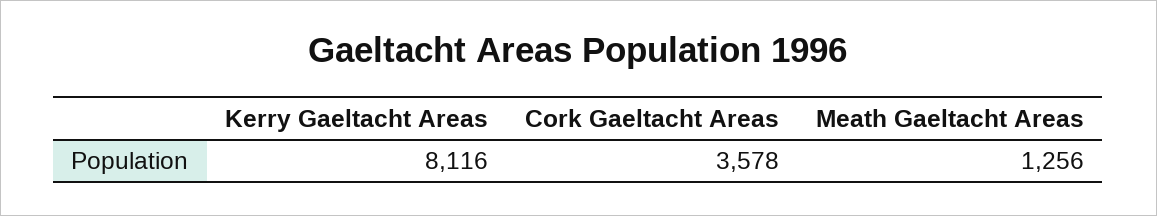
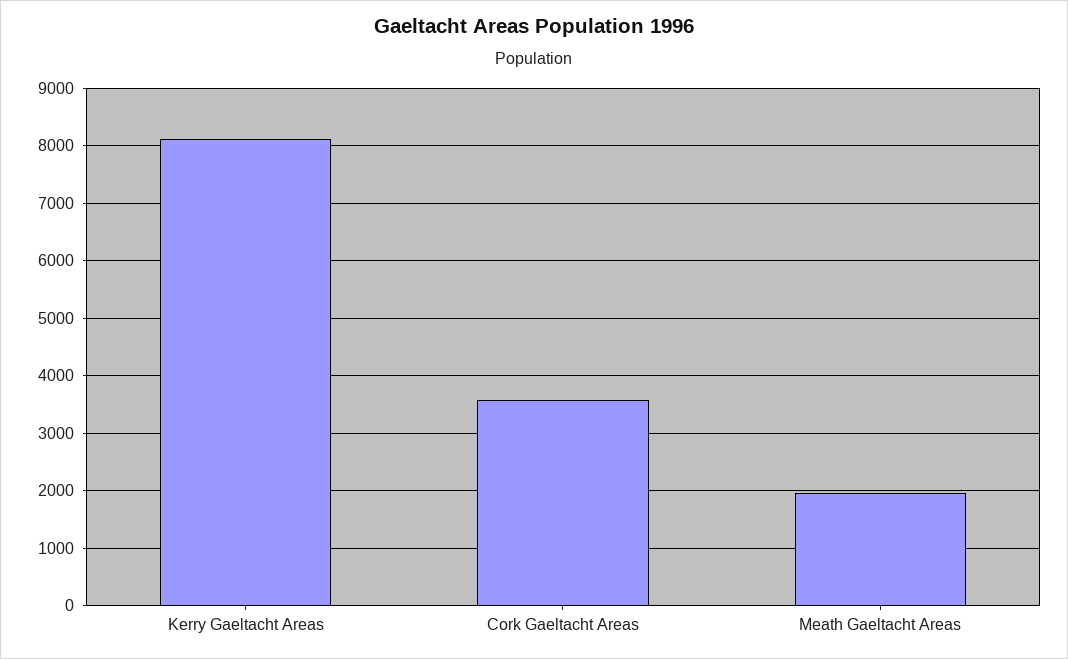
  {
    "Kerry Gaeltacht Areas": 8116,
    "Cork Gaeltacht Areas": 3578,
-   "Meath Gaeltacht Areas": 1256
+   "Meath Gaeltacht Areas": 2000
  }

